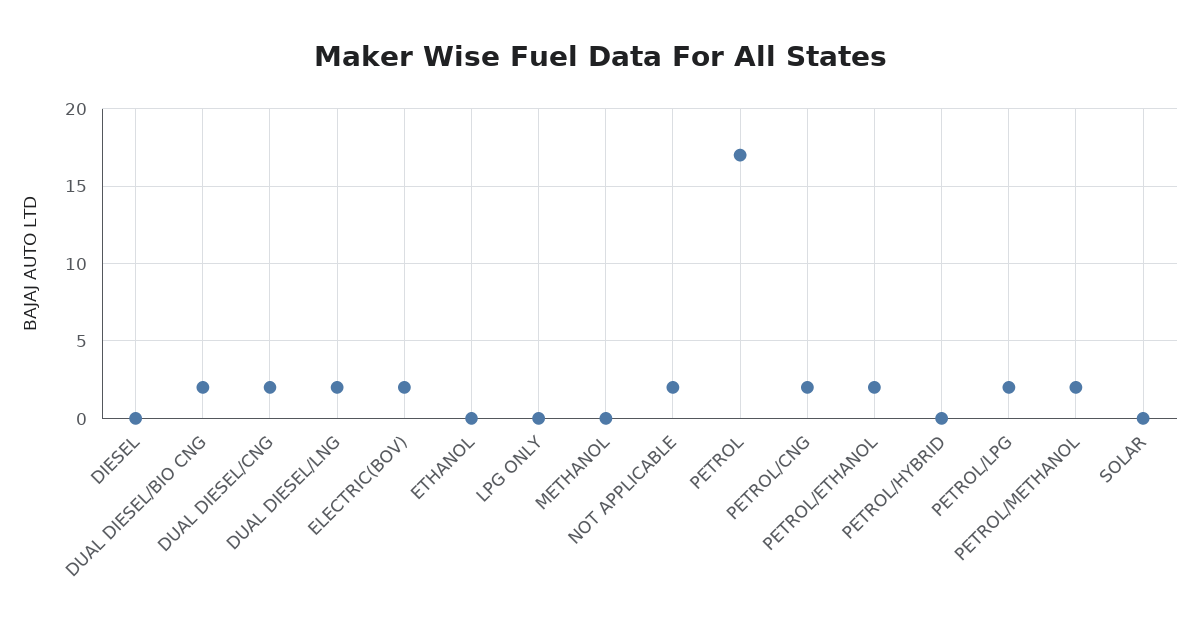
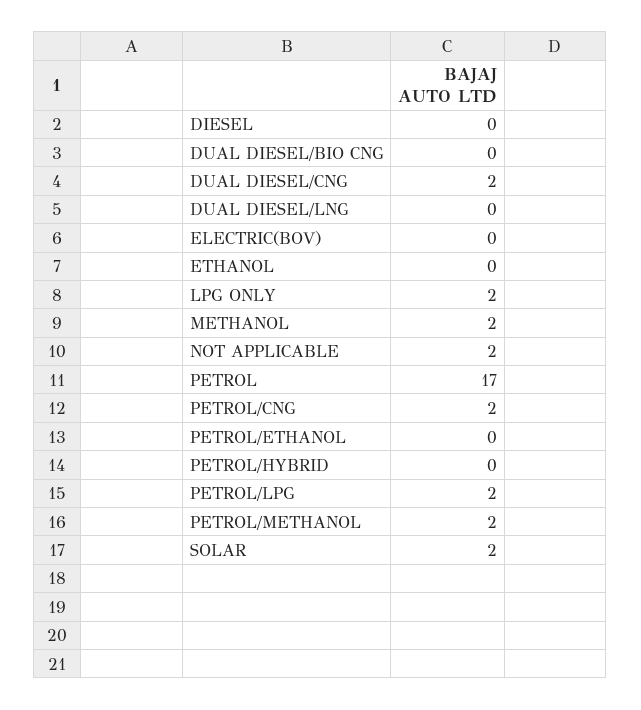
  {
    "DIESEL": 0,
-   "DUAL DIESEL/BIO CNG": 2,
+   "DUAL DIESEL/BIO CNG": 0,
    "DUAL DIESEL/CNG": 2,
-   "DUAL DIESEL/LNG": 2,
+   "DUAL DIESEL/LNG": 0,
-   "ELECTRIC(BOV)": 2,
+   "ELECTRIC(BOV)": 0,
    "ETHANOL": 0,
-   "LPG ONLY": 0,
+   "LPG ONLY": 2,
-   "METHANOL": 0,
+   "METHANOL": 2,
    "NOT APPLICABLE": 2,
    "PETROL": 17,
    "PETROL/CNG": 2,
-   "PETROL/ETHANOL": 2,
+   "PETROL/ETHANOL": 0,
    "PETROL/HYBRID": 0,
    "PETROL/LPG": 2,
    "PETROL/METHANOL": 2,
-   "SOLAR": 0
+   "SOLAR": 2
  }

